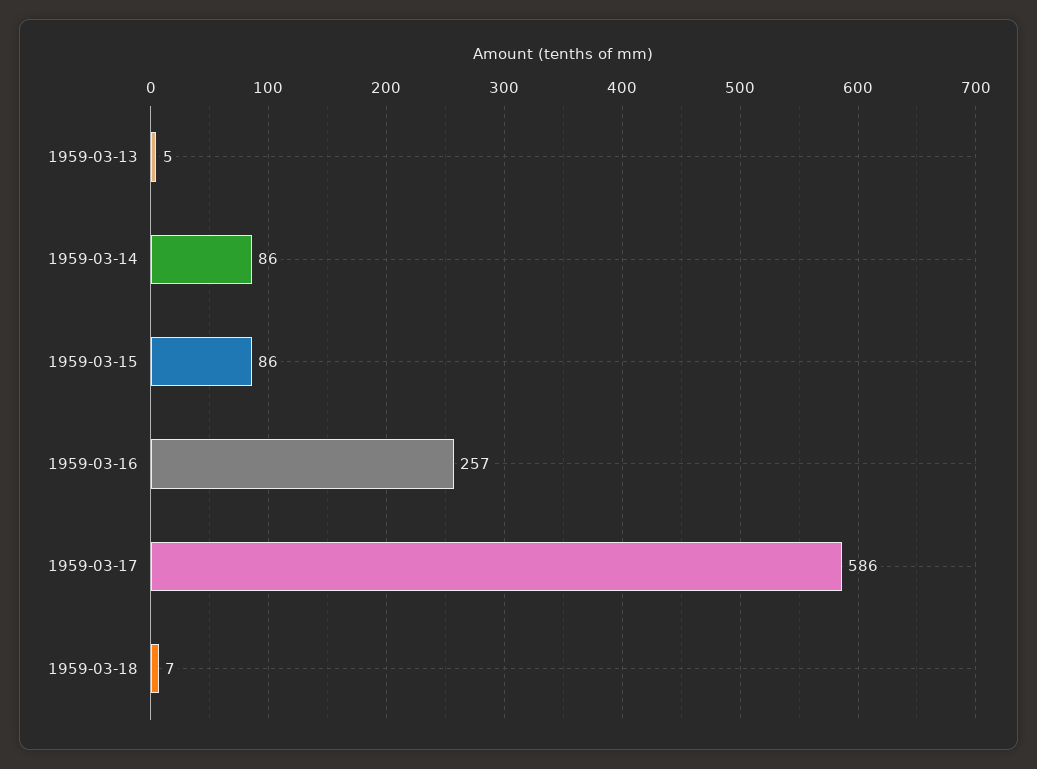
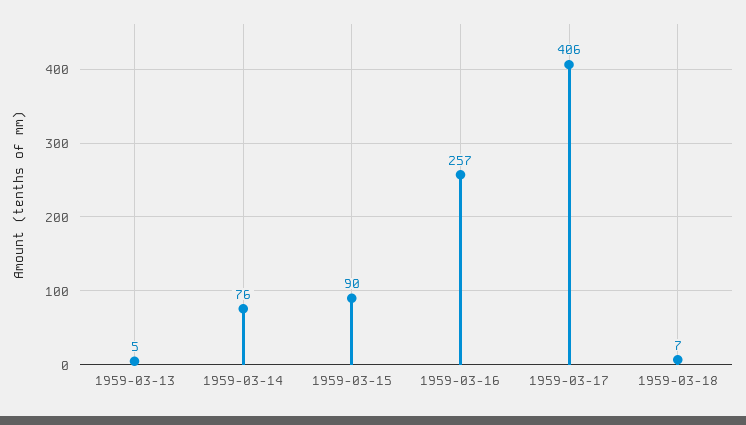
  {
    "1959-03-13": 5,
-   "1959-03-14": 86,
+   "1959-03-14": 76,
-   "1959-03-15": 86,
+   "1959-03-15": 90,
    "1959-03-16": 257,
-   "1959-03-17": 586,
+   "1959-03-17": 406,
    "1959-03-18": 7
  }

